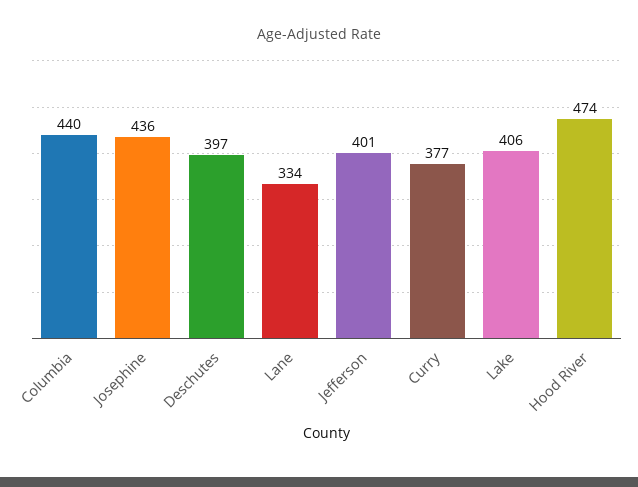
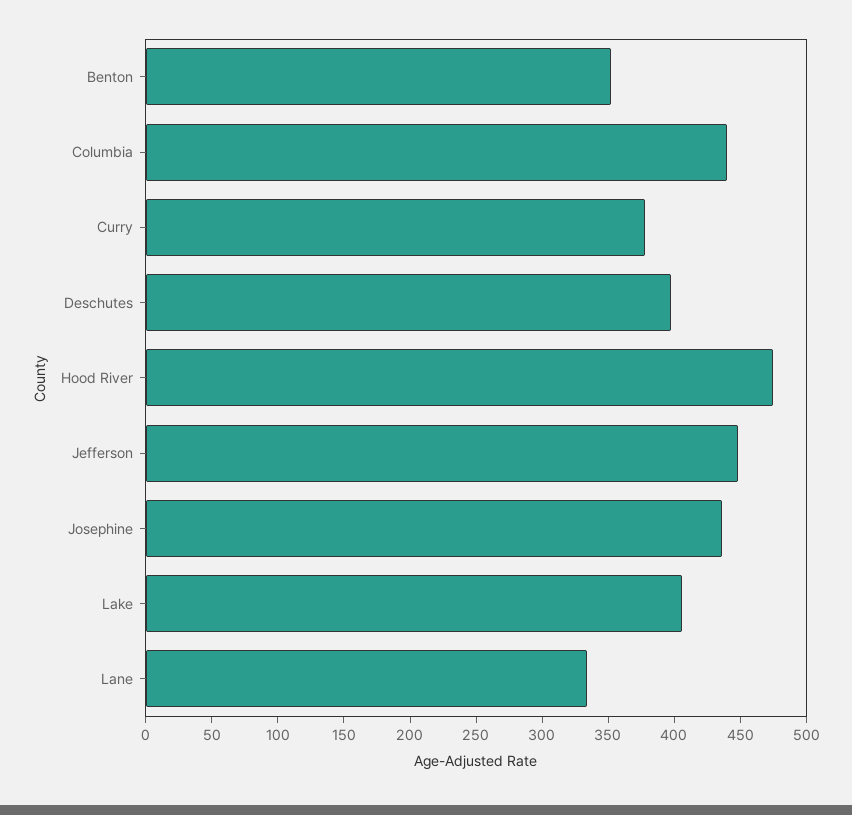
  {
    "Columbia": 440,
    "Josephine": 436,
    "Deschutes": 397,
    "Lane": 334,
-   "Jefferson": 401,
+   "Jefferson": 450,
    "Curry": 377,
    "Lake": 406,
-   "Hood River": 474
+   "Hood River": 474,
+   "Benton": 350
  }

